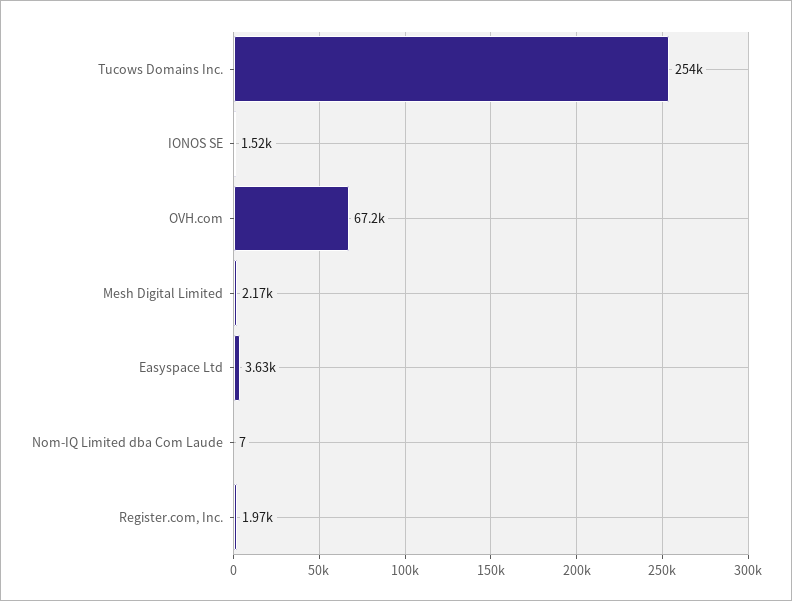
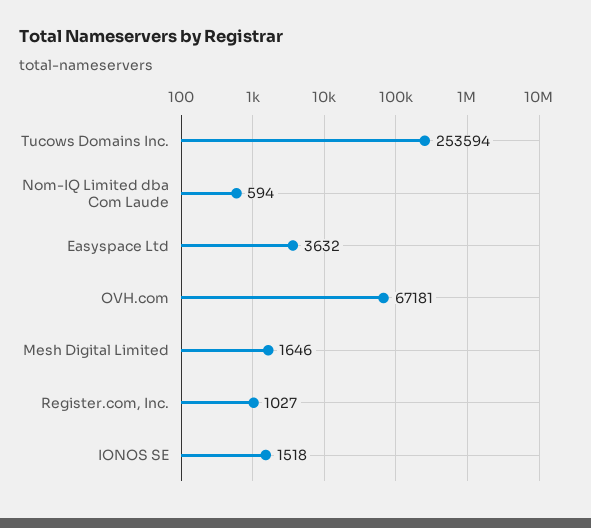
  {
    "Tucows Domains Inc.": 253594,
    "IONOS SE": 1518,
    "OVH.com": 67181,
-   "Mesh Digital Limited": 2170,
+   "Mesh Digital Limited": 1646,
    "Easyspace Ltd": 3632,
-   "Nom-IQ Limited dba Com Laude": 7,
+   "Nom-IQ Limited dba Com Laude": 594,
-   "Register.com, Inc.": 1970
+   "Register.com, Inc.": 1027
  }

